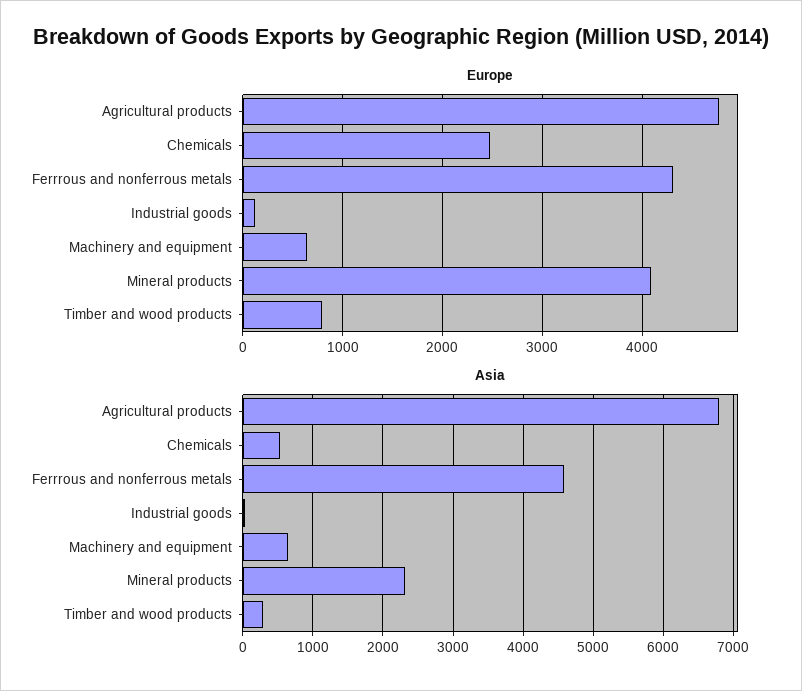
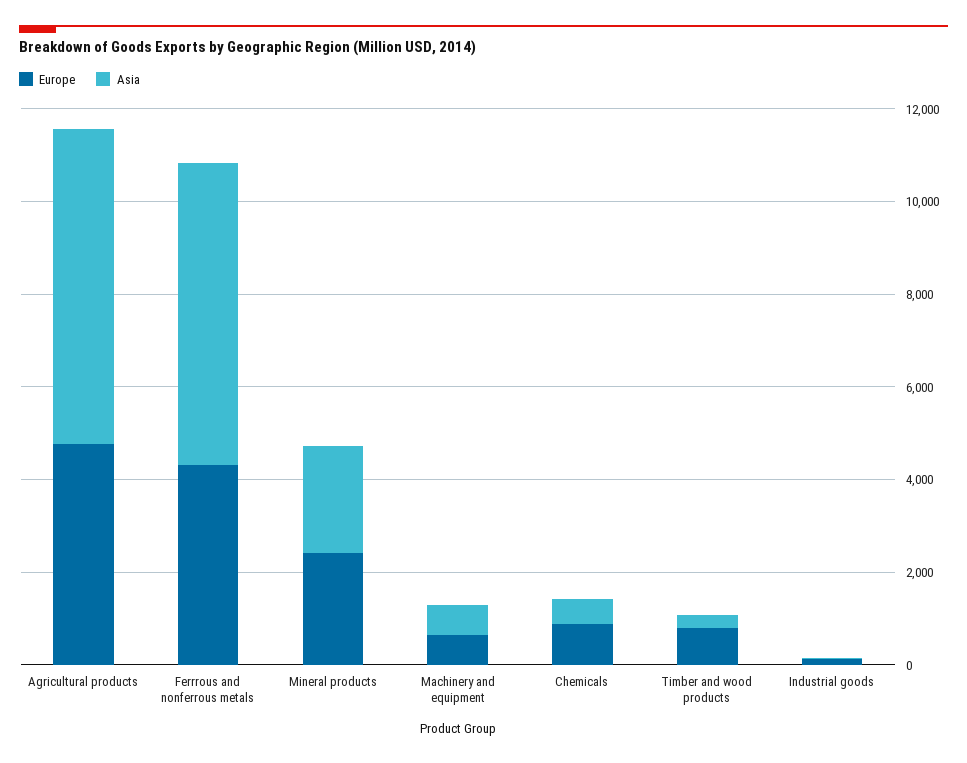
  {
    "Europe": {
      "Agricultural products": 4800,
-     "Chemicals": 2500,
+     "Chemicals": 1000,
      "Ferrrous and nonferrous metals": 4300,
      "Industrial goods": 100,
      "Machinery and equipment": 600,
-     "Mineral products": 4100,
+     "Mineral products": 2500,
      "Timber and wood products": 800
    },
    "Asia": {
      "Agricultural products": 6800,
      "Chemicals": 500,
-     "Ferrrous and nonferrous metals": 4600,
+     "Ferrrous and nonferrous metals": 6500,
      "Industrial goods": 0,
      "Machinery and equipment": 600,
      "Mineral products": 2300,
      "Timber and wood products": 300
    }
  }

